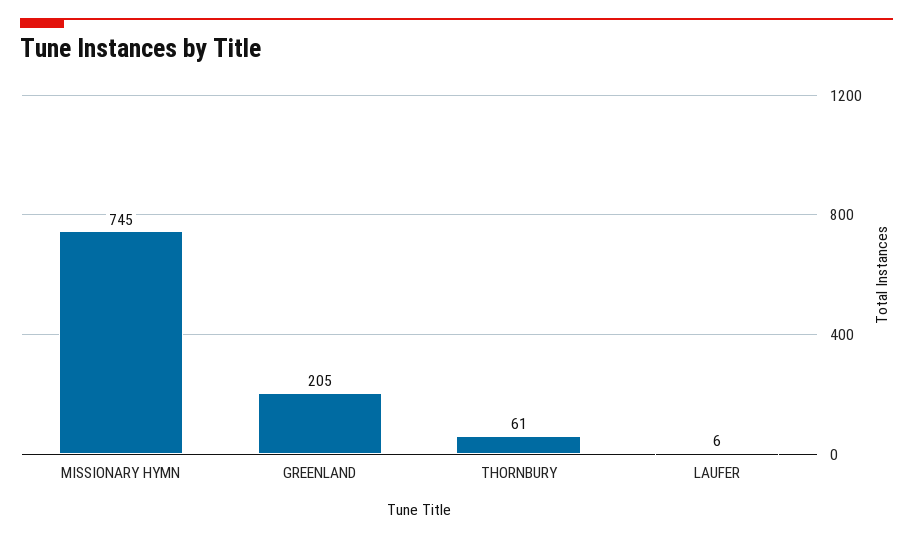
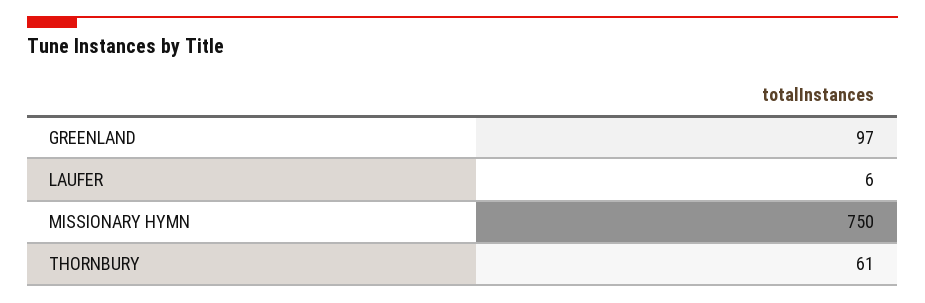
  {
-   "MISSIONARY HYMN": 745,
+   "MISSIONARY HYMN": 750,
-   "GREENLAND": 205,
+   "GREENLAND": 97,
    "THORNBURY": 61,
    "LAUFER": 6
  }

